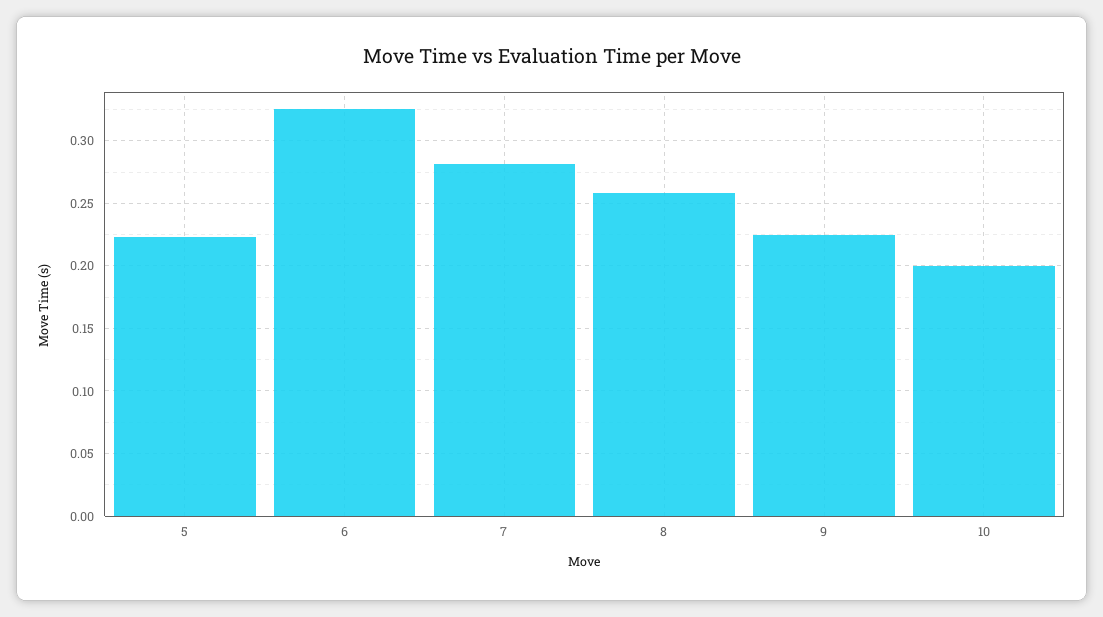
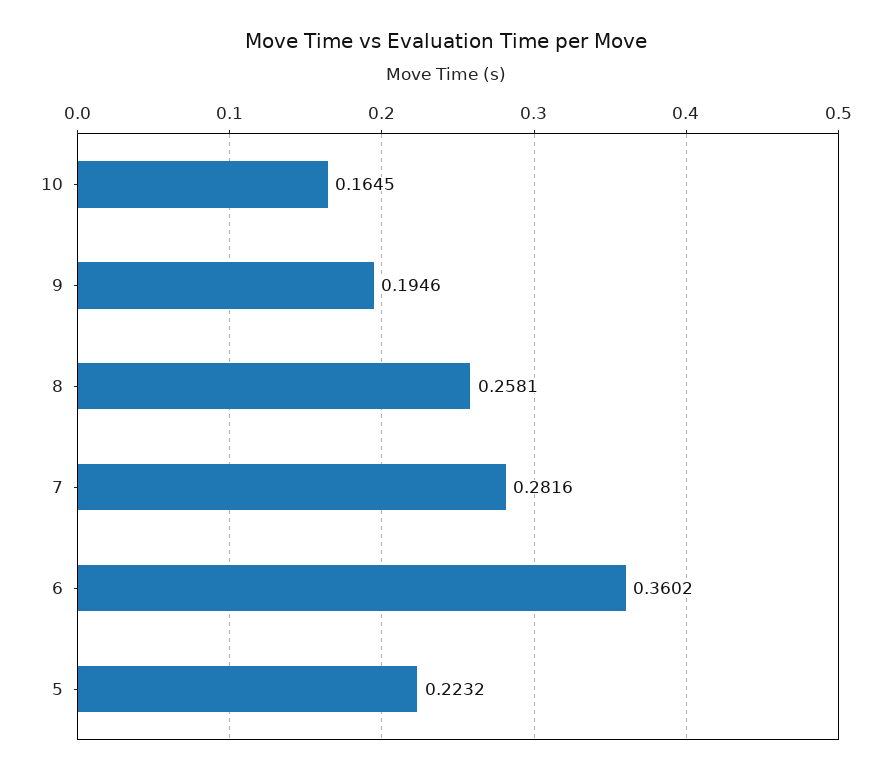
  {
    "5": 0.2232,
-   "6": 0.325,
+   "6": 0.3602,
    "7": 0.2816,
    "8": 0.2581,
-   "9": 0.225,
+   "9": 0.1946,
-   "10": 0.2
+   "10": 0.1645
  }

